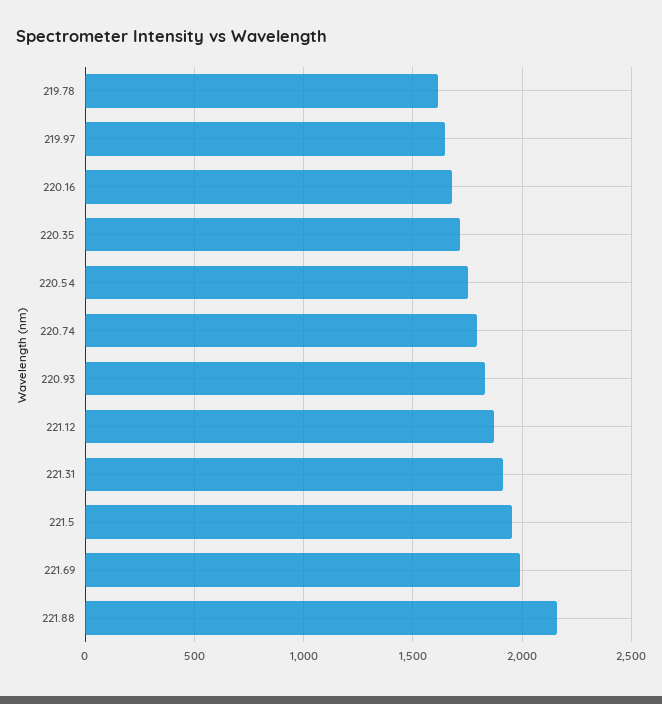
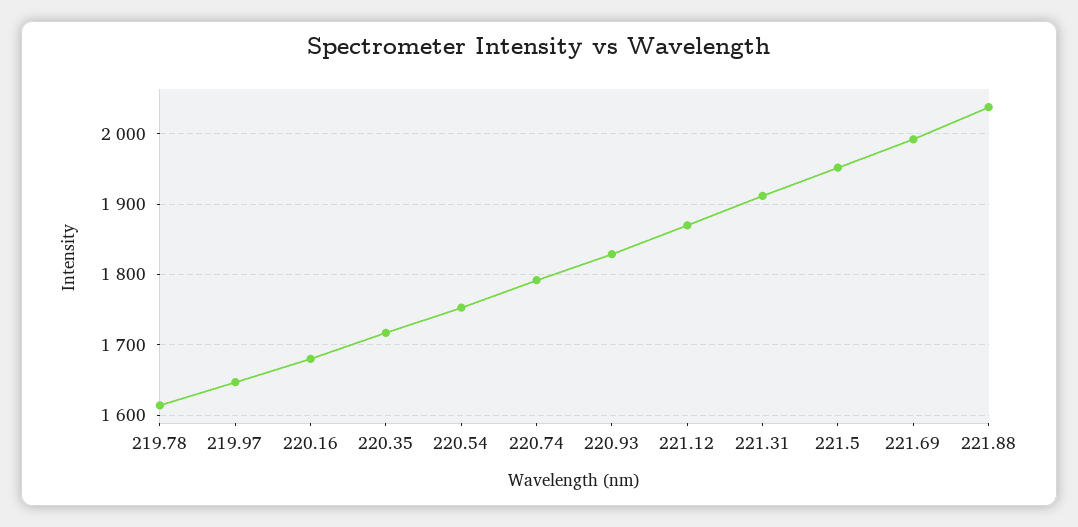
  {
    "219.78": 1610,
    "219.97": 1650,
    "220.16": 1680,
    "220.35": 1720,
    "220.54": 1750,
    "220.74": 1790,
    "220.93": 1830,
    "221.12": 1870,
    "221.31": 1910,
    "221.5": 1950,
    "221.69": 1990,
-   "221.88": 2150
+   "221.88": 2040
  }

